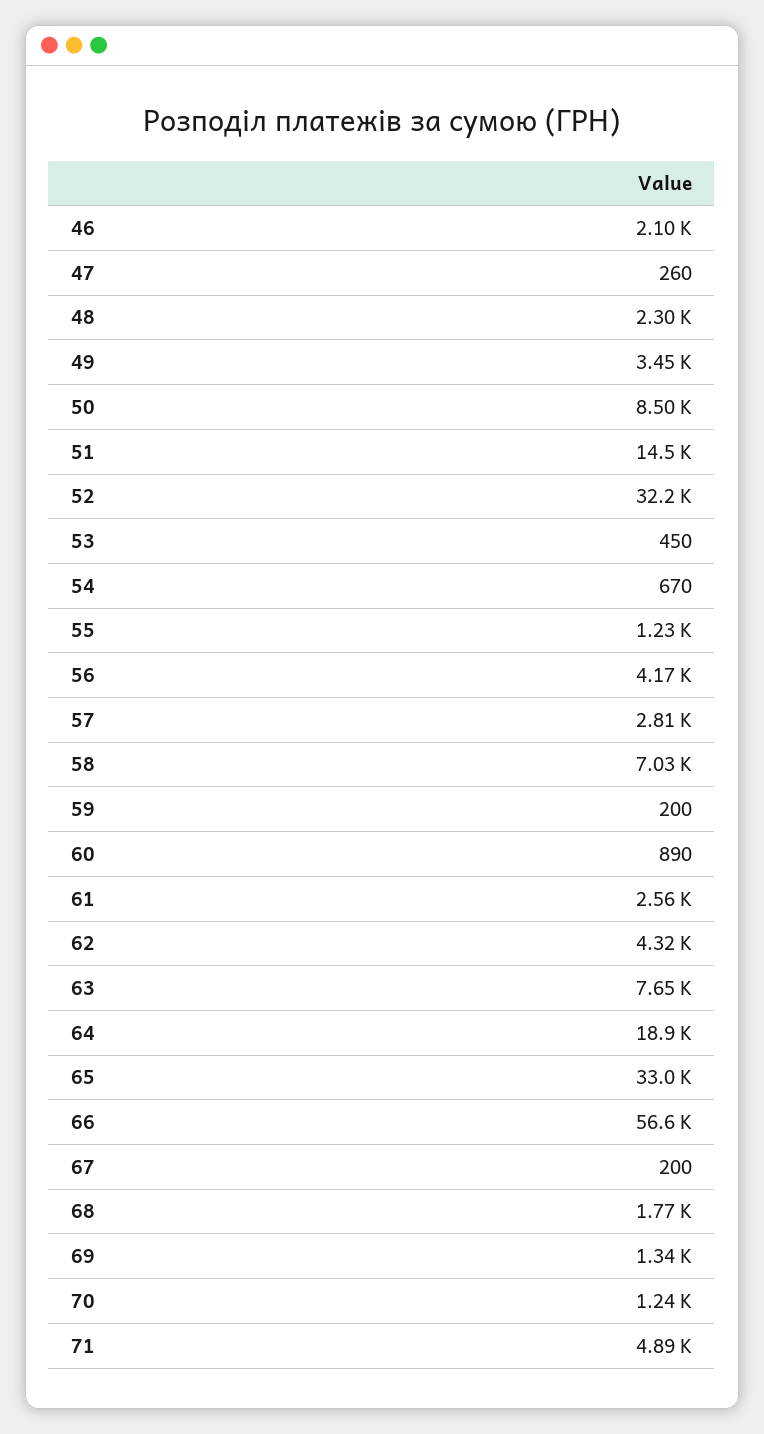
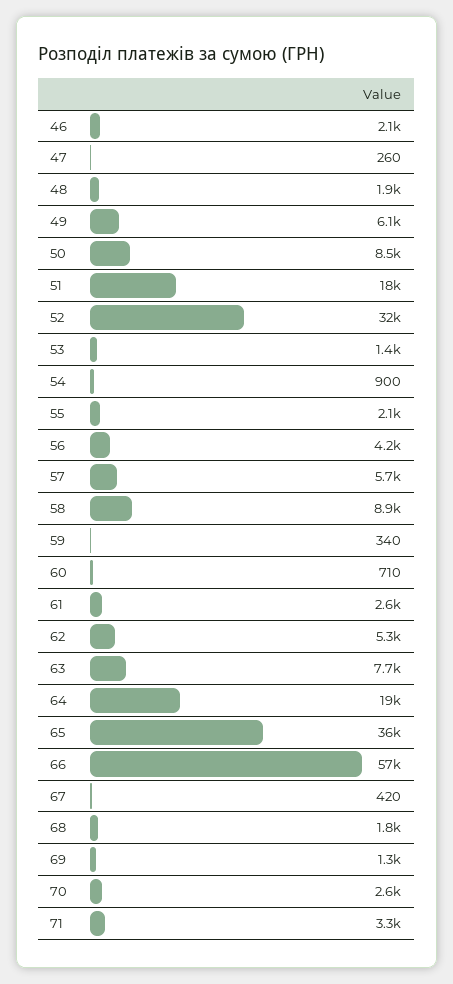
  {
    "46": 2100,
    "47": 260,
-   "48": 2300,
+   "48": 1900,
-   "49": 3450,
+   "49": 6100,
    "50": 8500,
-   "51": 14500,
+   "51": 18000,
    "52": 32200,
-   "53": 450,
+   "53": 1400,
-   "54": 670,
+   "54": 900,
-   "55": 1230,
+   "55": 2100,
    "56": 4170,
-   "57": 2810,
+   "57": 5700,
-   "58": 7030,
+   "58": 8900,
-   "59": 200,
+   "59": 340,
-   "60": 890,
+   "60": 710,
    "61": 2560,
-   "62": 4320,
+   "62": 5300,
    "63": 7650,
    "64": 18900,
-   "65": 33000,
+   "65": 36000,
    "66": 56600,
-   "67": 200,
+   "67": 420,
    "68": 1770,
    "69": 1340,
-   "70": 1240,
+   "70": 2600,
-   "71": 4890
+   "71": 3300
  }

